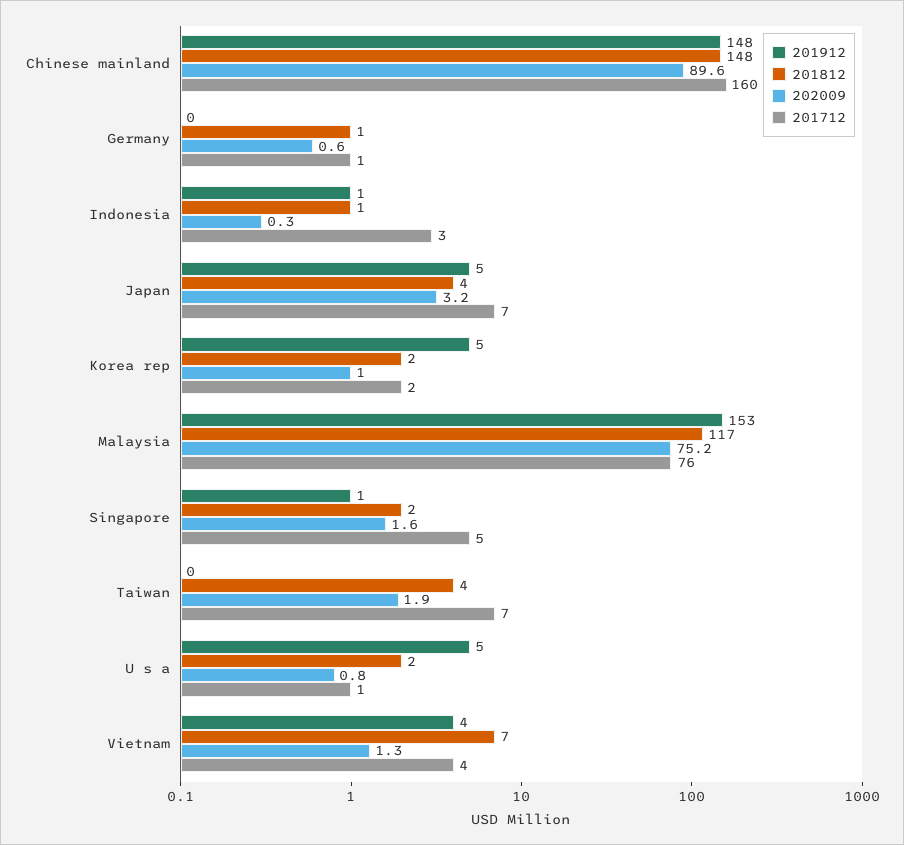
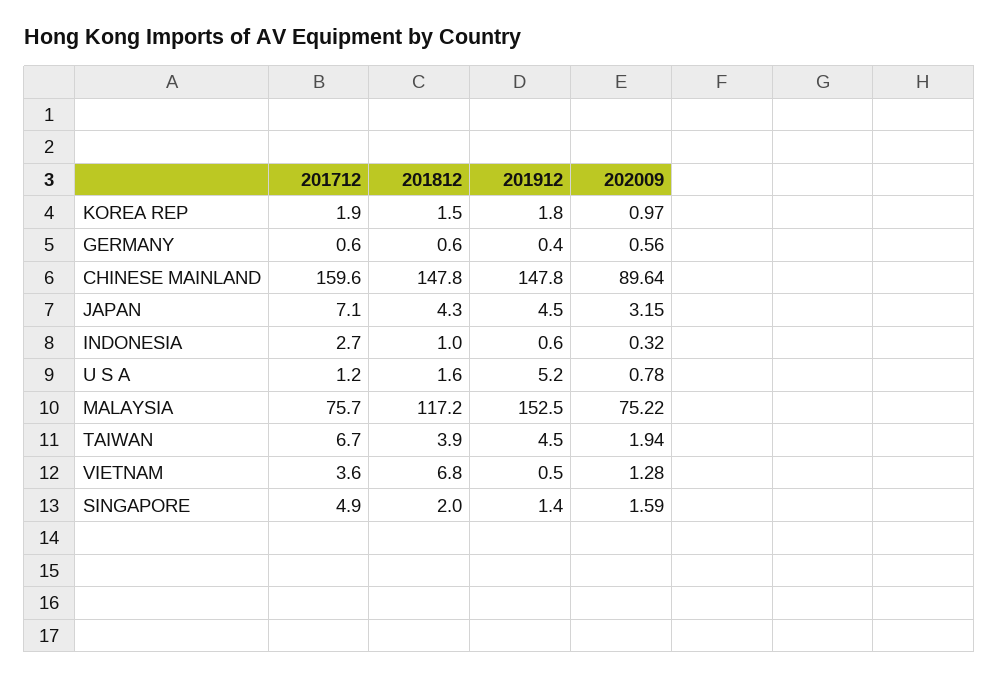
  {
    "201912": {
      "Chinese mainland": 147.8,
      "Germany": 0.4,
      "Indonesia": 0.6,
      "Japan": 4.5,
-     "Korea rep": 5,
+     "Korea rep": 1.8,
      "Malaysia": 152.5,
      "Singapore": 1.4,
-     "Taiwan": 0,
+     "Taiwan": 4.5,
      "U s a": 5.2,
-     "Vietnam": 4
+     "Vietnam": 0.5
    },
    "201812": {
      "Chinese mainland": 147.8,
      "Germany": 0.6,
      "Indonesia": 1,
      "Japan": 4.3,
      "Korea rep": 1.5,
      "Malaysia": 117.2,
      "Singapore": 2,
      "Taiwan": 3.9,
      "U s a": 1.6,
      "Vietnam": 6.8
    },
    "202009": {
      "Chinese mainland": 89.64,
      "Germany": 0.56,
      "Indonesia": 0.32,
      "Japan": 3.15,
      "Korea rep": 0.97,
      "Malaysia": 75.22,
      "Singapore": 1.59,
      "Taiwan": 1.94,
      "U s a": 0.78,
      "Vietnam": 1.28
    },
    "201712": {
      "Chinese mainland": 159.6,
      "Germany": 0.6,
      "Indonesia": 2.7,
      "Japan": 7.1,
      "Korea rep": 1.9,
      "Malaysia": 75.7,
      "Singapore": 4.9,
      "Taiwan": 6.7,
      "U s a": 1.2,
      "Vietnam": 3.6
    }
  }

